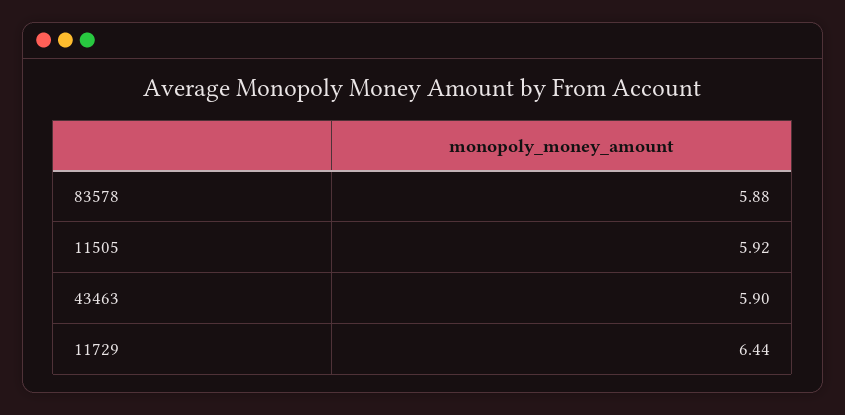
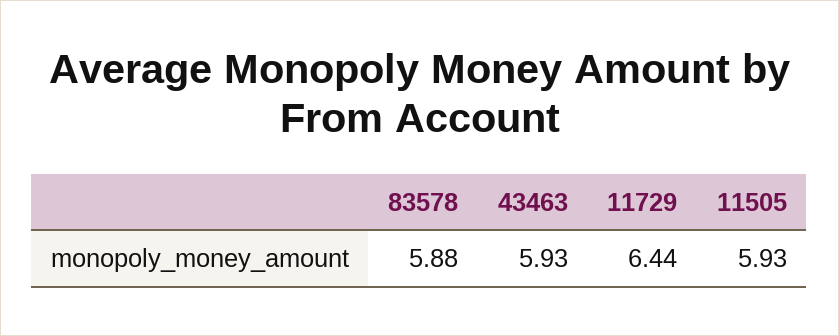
  {
    "83578": 5.88,
-   "11505": 5.92,
+   "11505": 5.93,
-   "43463": 5.9,
+   "43463": 5.93,
    "11729": 6.44
  }

